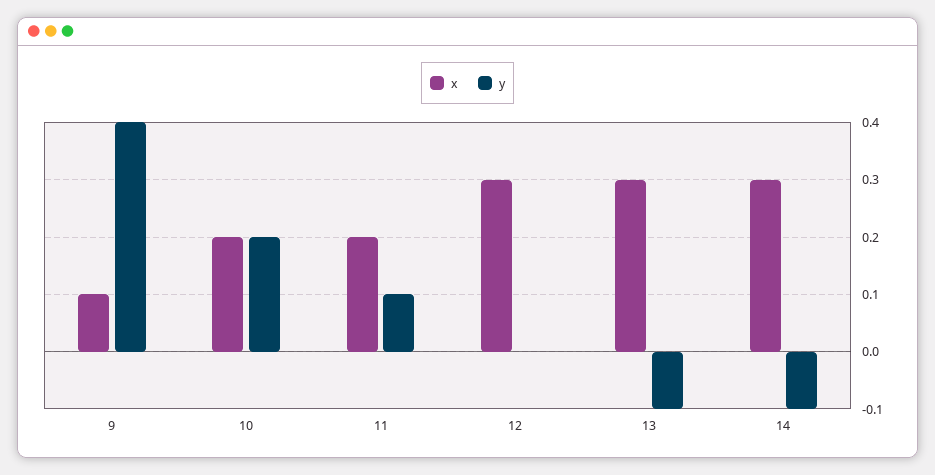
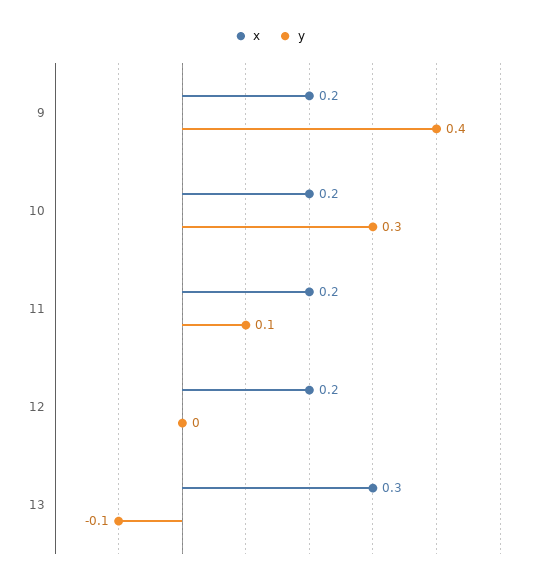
  {
    "x": {
-     "9": 0.1,
+     "9": 0.2,
      "10": 0.2,
      "11": 0.2,
-     "12": 0.3,
+     "12": 0.2,
-     "13": 0.3,
+     "13": 0.3
-     "14": 0.3
    },
    "y": {
      "9": 0.4,
-     "10": 0.2,
+     "10": 0.3,
      "11": 0.1,
      "12": 0,
-     "13": -0.1,
+     "13": -0.1
-     "14": -0.1
    }
  }

